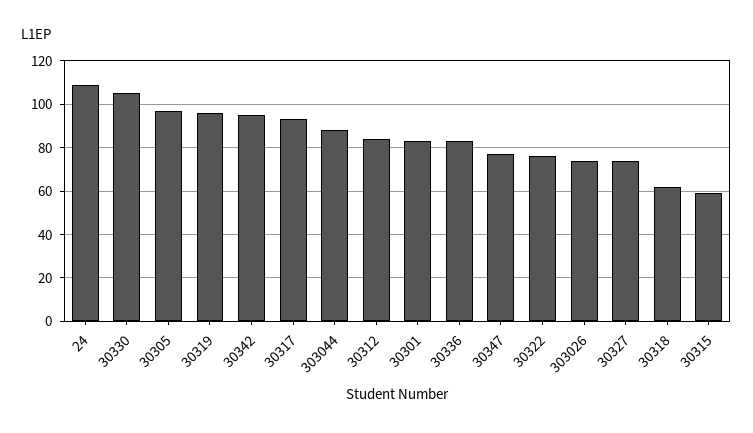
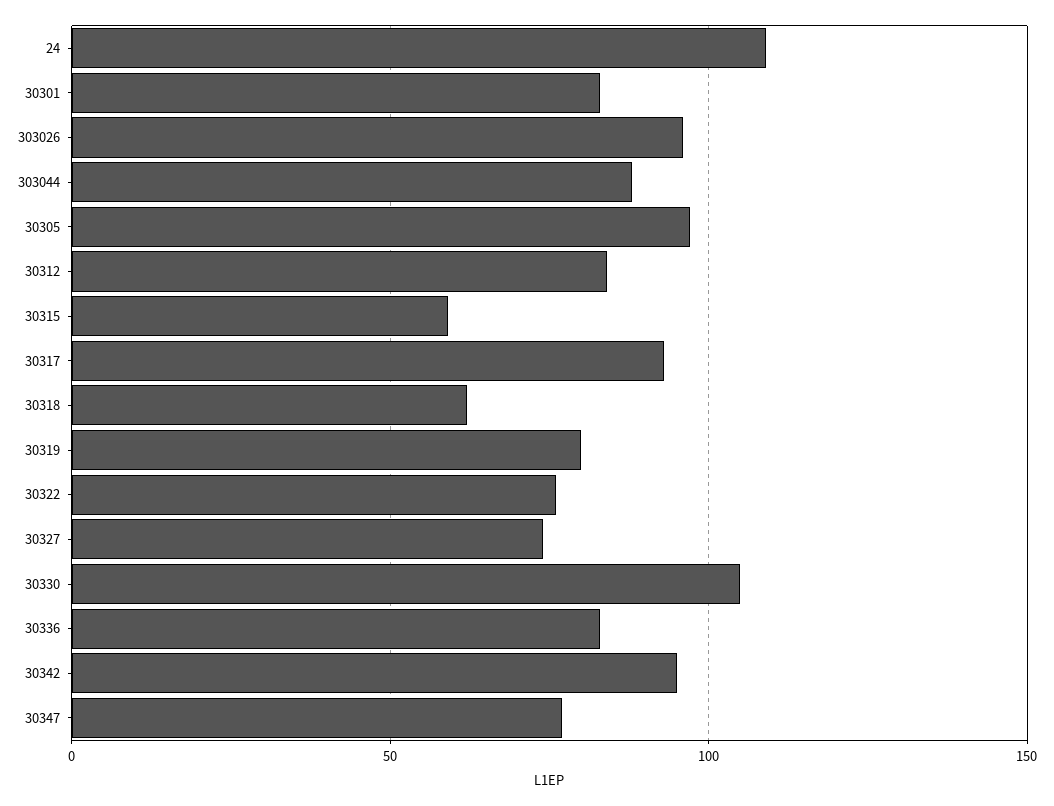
  {
    "24": 110,
    "30330": 105,
    "30305": 95,
-   "30319": 95,
+   "30319": 80,
    "30342": 95,
    "30317": 95,
    "303044": 90,
    "30312": 85,
    "30301": 85,
    "30336": 85,
    "30347": 75,
    "30322": 75,
-   "303026": 75,
+   "303026": 95,
    "30327": 75,
    "30318": 60,
    "30315": 60
  }

